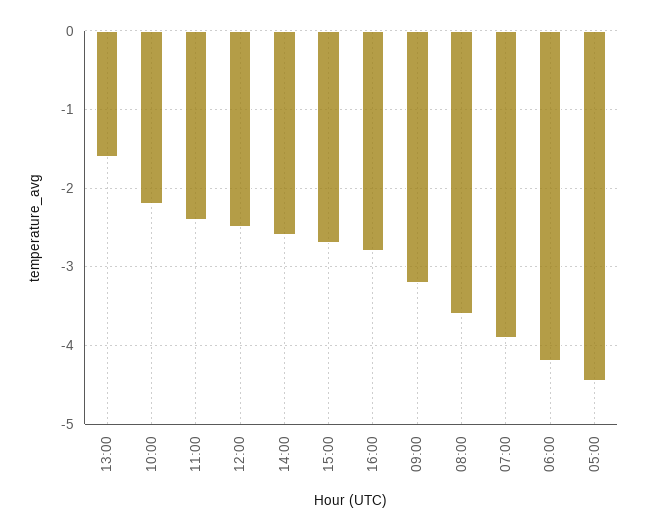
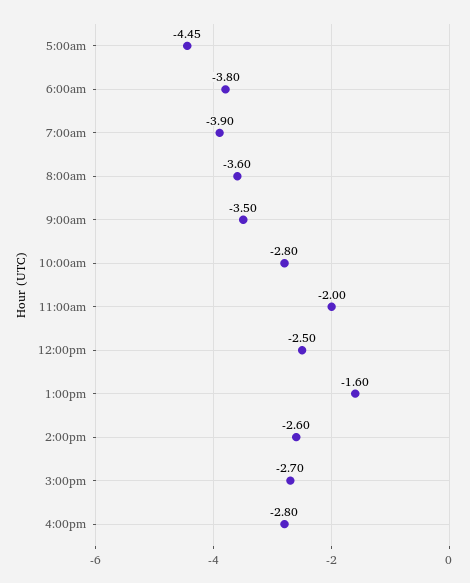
  {
    "13:00": -1.6,
-   "10:00": -2.2,
+   "10:00": -2.8,
-   "11:00": -2.4,
+   "11:00": -2,
    "12:00": -2.5,
    "14:00": -2.6,
    "15:00": -2.7,
    "16:00": -2.8,
-   "09:00": -3.2,
+   "09:00": -3.5,
    "08:00": -3.6,
    "07:00": -3.9,
-   "06:00": -4.2,
+   "06:00": -3.8,
    "05:00": -4.45
  }

